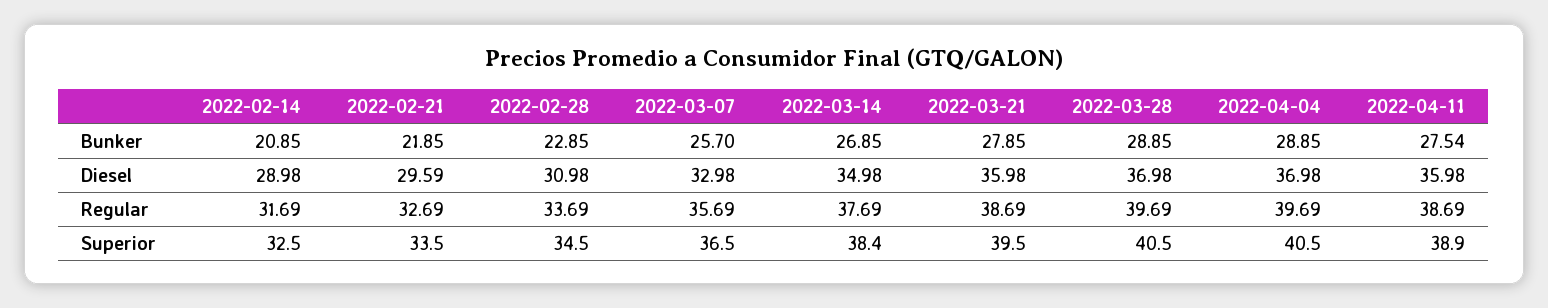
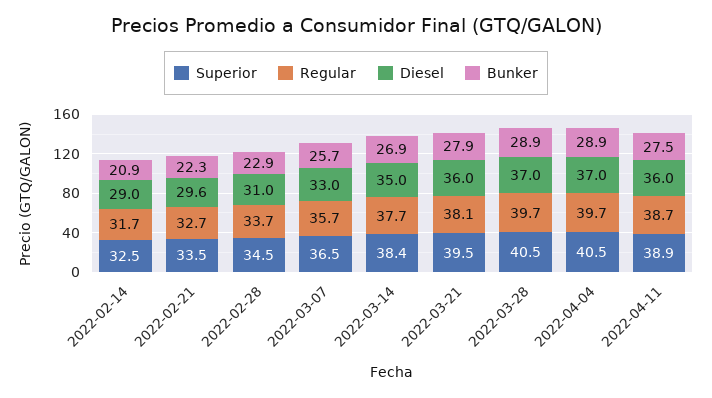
  {
    "Bunker": {
      "2022-02-14": 20.85,
-     "2022-02-21": 21.85,
+     "2022-02-21": 22.3,
      "2022-02-28": 22.85,
      "2022-03-07": 25.7,
      "2022-03-14": 26.85,
      "2022-03-21": 27.85,
      "2022-03-28": 28.85,
      "2022-04-04": 28.85,
      "2022-04-11": 27.54
    },
    "Diesel": {
      "2022-02-14": 28.98,
      "2022-02-21": 29.59,
      "2022-02-28": 30.98,
      "2022-03-07": 32.98,
      "2022-03-14": 34.98,
      "2022-03-21": 35.98,
      "2022-03-28": 36.98,
      "2022-04-04": 36.98,
      "2022-04-11": 35.98
    },
    "Regular": {
      "2022-02-14": 31.69,
      "2022-02-21": 32.69,
      "2022-02-28": 33.69,
      "2022-03-07": 35.69,
      "2022-03-14": 37.69,
-     "2022-03-21": 38.69,
+     "2022-03-21": 38.1,
      "2022-03-28": 39.69,
      "2022-04-04": 39.69,
      "2022-04-11": 38.69
    },
    "Superior": {
      "2022-02-14": 32.5,
      "2022-02-21": 33.5,
      "2022-02-28": 34.5,
      "2022-03-07": 36.5,
      "2022-03-14": 38.4,
      "2022-03-21": 39.5,
      "2022-03-28": 40.5,
      "2022-04-04": 40.5,
      "2022-04-11": 38.9
    }
  }

